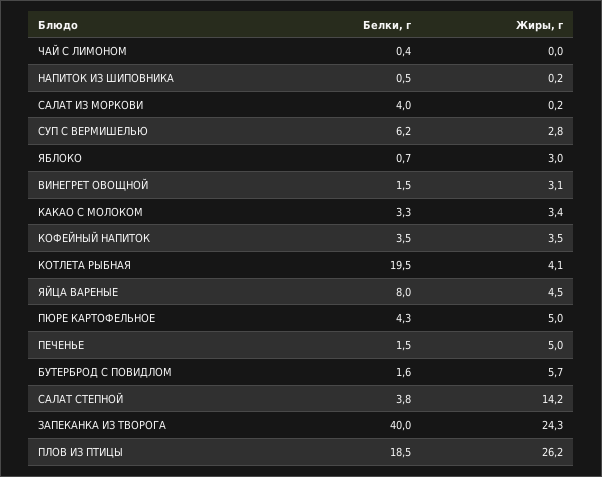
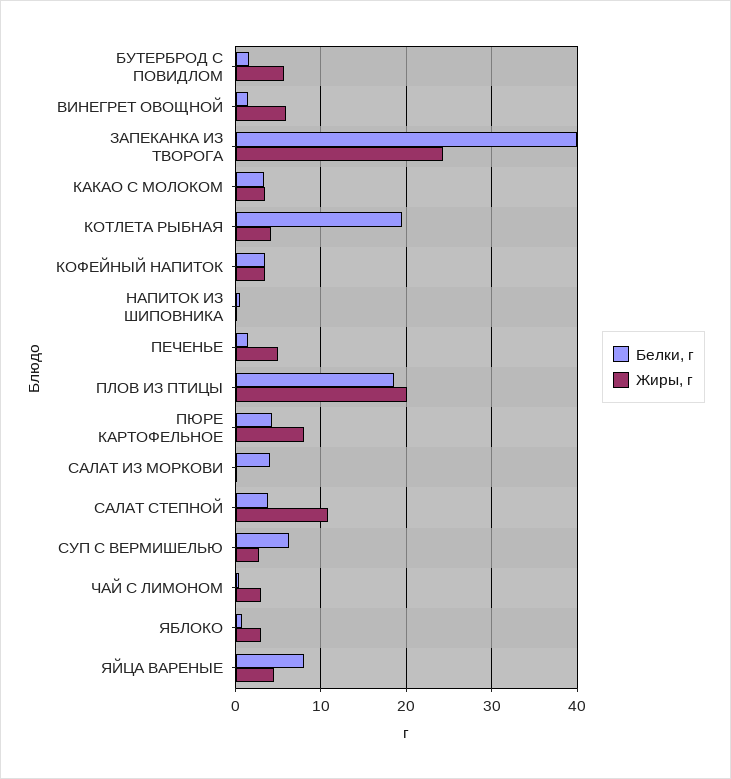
  {
    "Белки, г": {
      "ЧАЙ С ЛИМОНОМ": 0.4,
      "НАПИТОК ИЗ ШИПОВНИКА": 0.5,
      "САЛАТ ИЗ МОРКОВИ": 4,
      "СУП С ВЕРМИШЕЛЬЮ": 6.2,
      "ЯБЛОКО": 0.7,
      "ВИНЕГРЕТ ОВОЩНОЙ": 1.5,
      "КАКАО С МОЛОКОМ": 3.3,
      "КОФЕЙНЫЙ НАПИТОК": 3.5,
      "КОТЛЕТА РЫБНАЯ": 19.5,
      "ЯЙЦА ВАРЕНЫЕ": 8,
      "ПЮРЕ КАРТОФЕЛЬНОЕ": 4.3,
      "ПЕЧЕНЬЕ": 1.5,
      "БУТЕРБРОД С ПОВИДЛОМ": 1.6,
      "САЛАТ СТЕПНОЙ": 3.8,
      "ЗАПЕКАНКА ИЗ ТВОРОГА": 40,
      "ПЛОВ ИЗ ПТИЦЫ": 18.5
    },
    "Жиры, г": {
-     "ЧАЙ С ЛИМОНОМ": 0,
+     "ЧАЙ С ЛИМОНОМ": 3,
      "НАПИТОК ИЗ ШИПОВНИКА": 0.2,
      "САЛАТ ИЗ МОРКОВИ": 0.2,
      "СУП С ВЕРМИШЕЛЬЮ": 2.8,
      "ЯБЛОКО": 3,
-     "ВИНЕГРЕТ ОВОЩНОЙ": 3.1,
+     "ВИНЕГРЕТ ОВОЩНОЙ": 6,
      "КАКАО С МОЛОКОМ": 3.4,
      "КОФЕЙНЫЙ НАПИТОК": 3.5,
      "КОТЛЕТА РЫБНАЯ": 4.1,
      "ЯЙЦА ВАРЕНЫЕ": 4.5,
-     "ПЮРЕ КАРТОФЕЛЬНОЕ": 5,
+     "ПЮРЕ КАРТОФЕЛЬНОЕ": 8,
      "ПЕЧЕНЬЕ": 5,
      "БУТЕРБРОД С ПОВИДЛОМ": 5.7,
-     "САЛАТ СТЕПНОЙ": 14.2,
+     "САЛАТ СТЕПНОЙ": 11,
      "ЗАПЕКАНКА ИЗ ТВОРОГА": 24.3,
-     "ПЛОВ ИЗ ПТИЦЫ": 26.2
+     "ПЛОВ ИЗ ПТИЦЫ": 20
    }
  }

